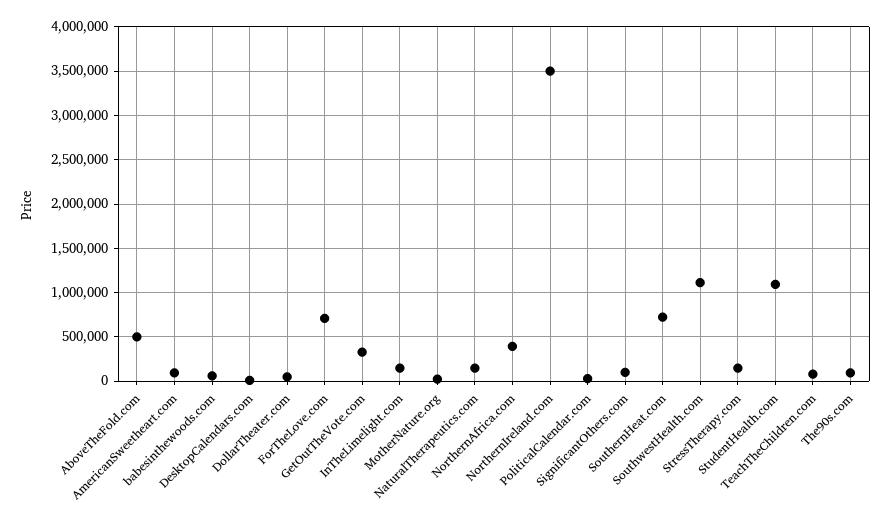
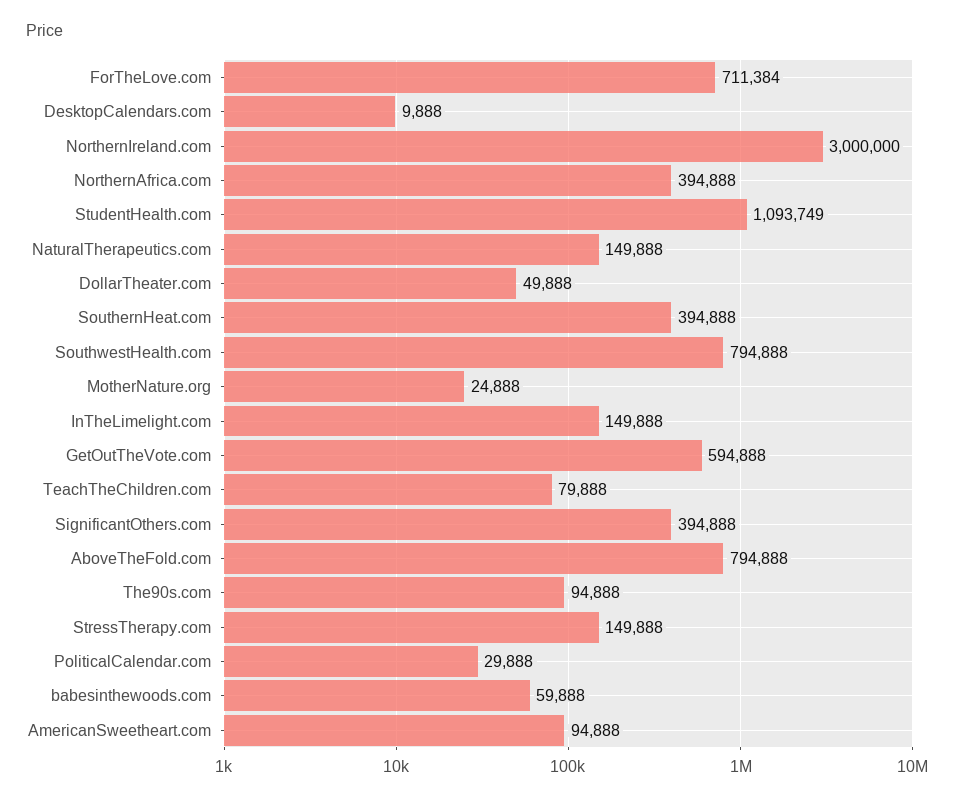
  {
-   "AboveTheFold.com": 500000,
+   "AboveTheFold.com": 794888,
    "AmericanSweetheart.com": 94888,
    "babesinthewoods.com": 59888,
    "DesktopCalendars.com": 9888,
    "DollarTheater.com": 49888,
    "ForTheLove.com": 711384,
-   "GetOutTheVote.com": 300000,
+   "GetOutTheVote.com": 594888,
    "InTheLimelight.com": 149888,
    "MotherNature.org": 24888,
    "NaturalTherapeutics.com": 149888,
    "NorthernAfrica.com": 394888,
-   "NorthernIreland.com": 3500000,
+   "NorthernIreland.com": 3000000,
    "PoliticalCalendar.com": 29888,
-   "SignificantOthers.com": 100000,
+   "SignificantOthers.com": 394888,
-   "SouthernHeat.com": 700000,
+   "SouthernHeat.com": 394888,
-   "SouthwestHealth.com": 1100000,
+   "SouthwestHealth.com": 794888,
    "StressTherapy.com": 149888,
    "StudentHealth.com": 1093749,
    "TeachTheChildren.com": 79888,
    "The90s.com": 94888
  }

